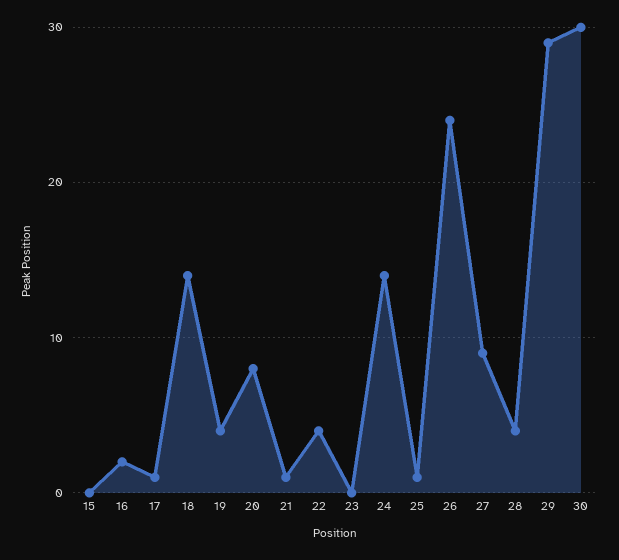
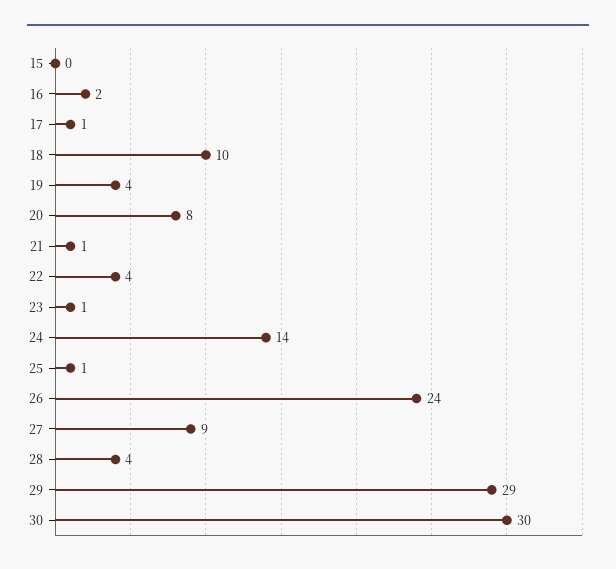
  {
    "15": 0,
    "16": 2,
    "17": 1,
-   "18": 14,
+   "18": 10,
    "19": 4,
    "20": 8,
    "21": 1,
    "22": 4,
-   "23": 0,
+   "23": 1,
    "24": 14,
    "25": 1,
    "26": 24,
    "27": 9,
    "28": 4,
    "29": 29,
    "30": 30
  }

